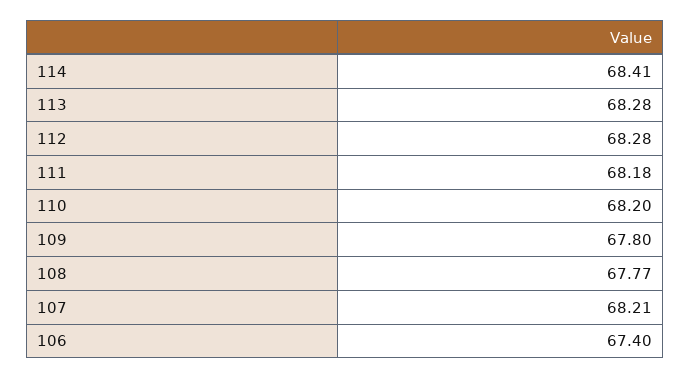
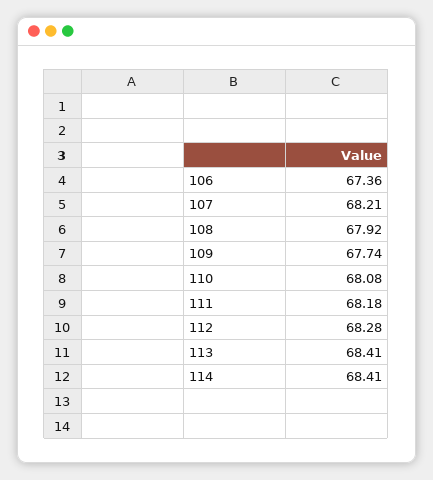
  {
    "114": 68.41,
-   "113": 68.28,
+   "113": 68.41,
    "112": 68.28,
    "111": 68.18,
-   "110": 68.2,
+   "110": 68.08,
-   "109": 67.8,
+   "109": 67.74,
-   "108": 67.77,
+   "108": 67.92,
    "107": 68.21,
-   "106": 67.4
+   "106": 67.36
  }

